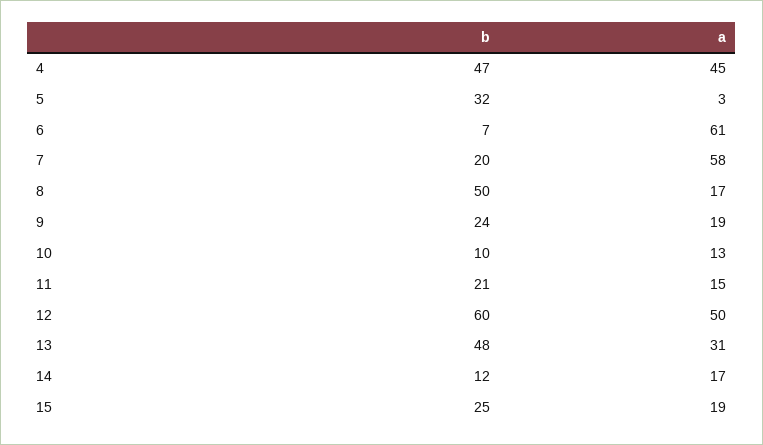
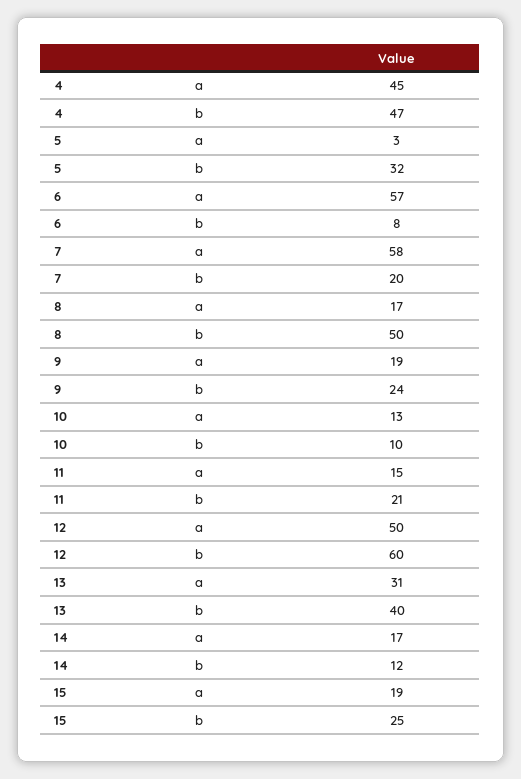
  {
    "b": {
      "4": 47,
      "5": 32,
-     "6": 7,
+     "6": 8,
      "7": 20,
      "8": 50,
      "9": 24,
      "10": 10,
      "11": 21,
      "12": 60,
-     "13": 48,
+     "13": 40,
      "14": 12,
      "15": 25
    },
    "a": {
      "4": 45,
      "5": 3,
-     "6": 61,
+     "6": 57,
      "7": 58,
      "8": 17,
      "9": 19,
      "10": 13,
      "11": 15,
      "12": 50,
      "13": 31,
      "14": 17,
      "15": 19
    }
  }

